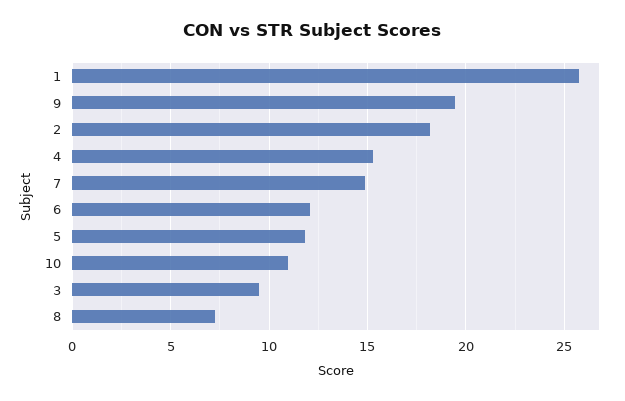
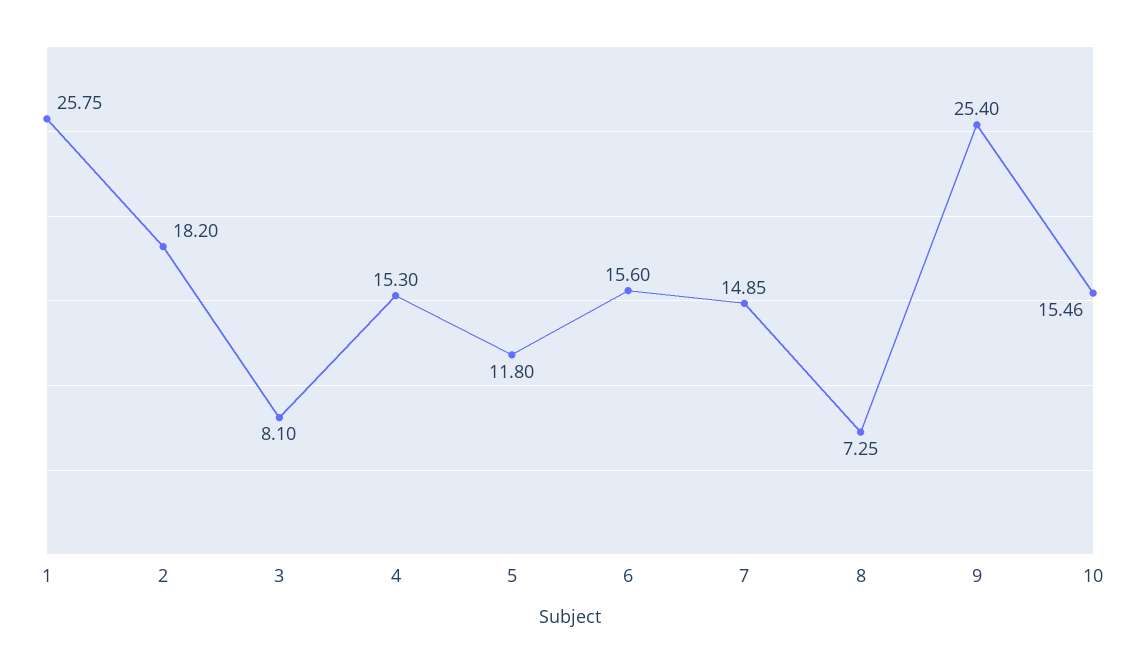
  {
    "1": 25.75,
-   "9": 19.5,
+   "9": 25.4,
    "2": 18.2,
    "4": 15.3,
    "7": 14.85,
-   "6": 12,
+   "6": 15.6,
    "5": 11.8,
-   "10": 11,
+   "10": 15.46,
-   "3": 9.5,
+   "3": 8.1,
    "8": 7.25
  }

